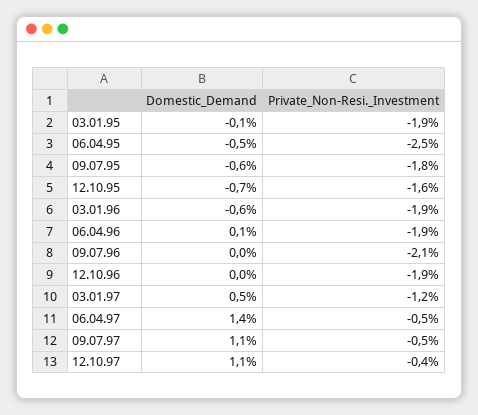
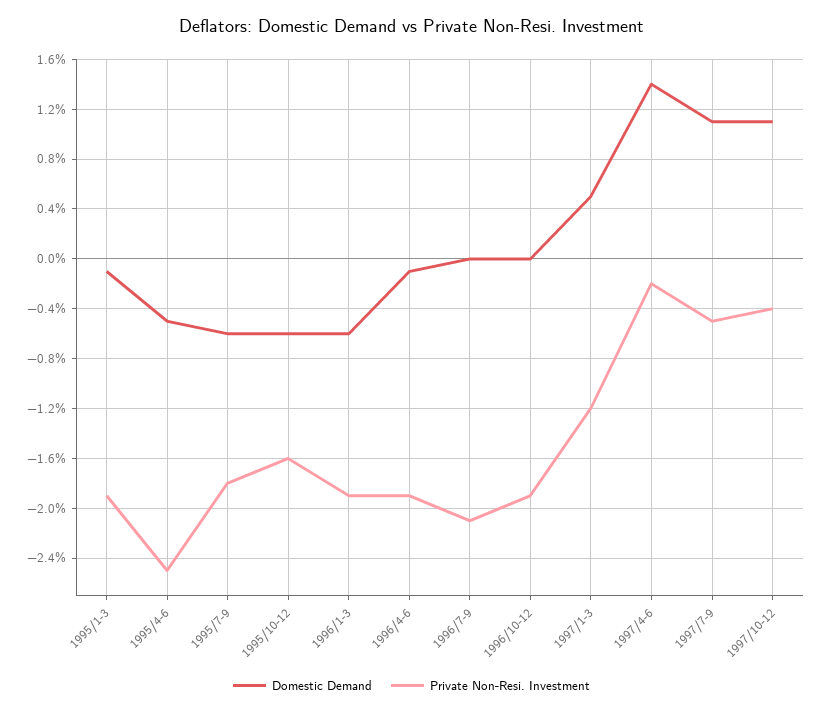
  {
    "Domestic_Demand": {
      "03.01.95": -0.1,
      "06.04.95": -0.5,
      "09.07.95": -0.6,
-     "12.10.95": -0.7,
+     "12.10.95": -0.6,
      "03.01.96": -0.6,
-     "06.04.96": 0.1,
+     "06.04.96": -0.1,
      "09.07.96": 0,
      "12.10.96": 0,
      "03.01.97": 0.5,
      "06.04.97": 1.4,
      "09.07.97": 1.1,
      "12.10.97": 1.1
    },
    "Private_Non-Resi._Investment": {
      "03.01.95": -1.9,
      "06.04.95": -2.5,
      "09.07.95": -1.8,
      "12.10.95": -1.6,
      "03.01.96": -1.9,
      "06.04.96": -1.9,
      "09.07.96": -2.1,
      "12.10.96": -1.9,
      "03.01.97": -1.2,
-     "06.04.97": -0.5,
+     "06.04.97": -0.2,
      "09.07.97": -0.5,
      "12.10.97": -0.4
    }
  }

